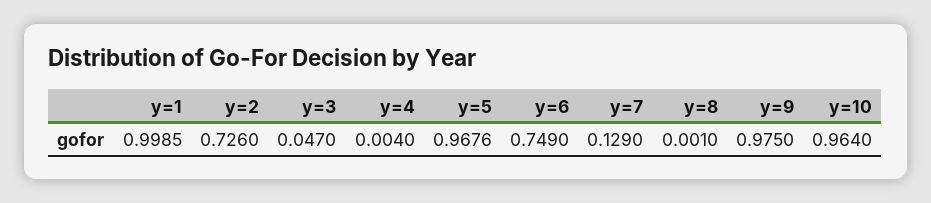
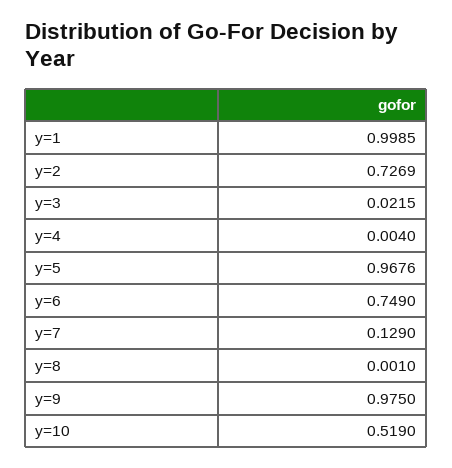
  {
    "y=1": 0.9985,
-   "y=2": 0.726,
+   "y=2": 0.7269,
-   "y=3": 0.047,
+   "y=3": 0.0215,
    "y=4": 0.004,
    "y=5": 0.9676,
    "y=6": 0.749,
    "y=7": 0.129,
    "y=8": 0.001,
    "y=9": 0.975,
-   "y=10": 0.964
+   "y=10": 0.519
  }

